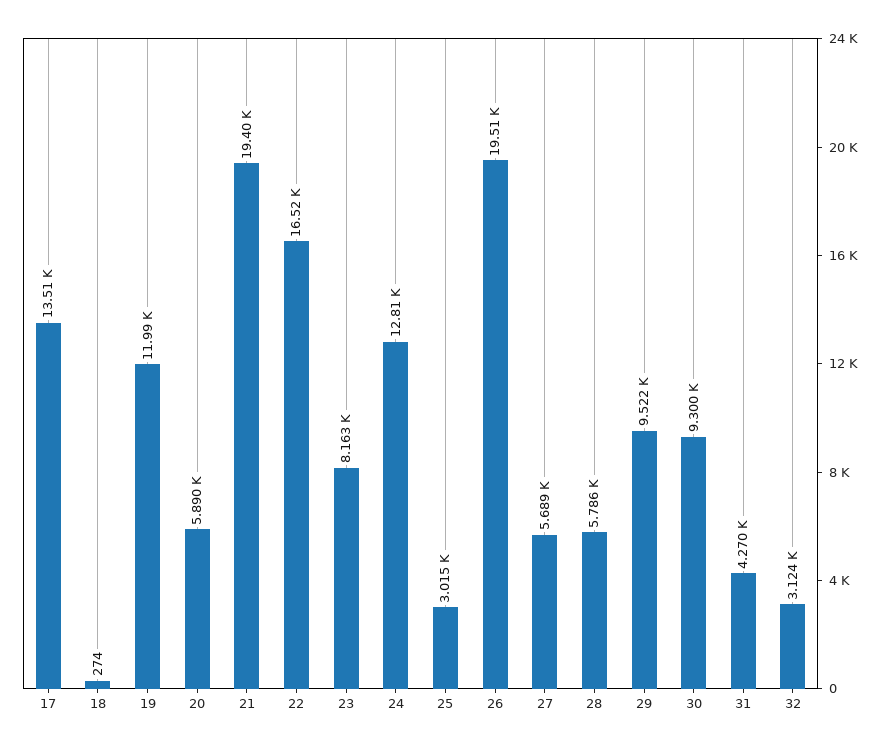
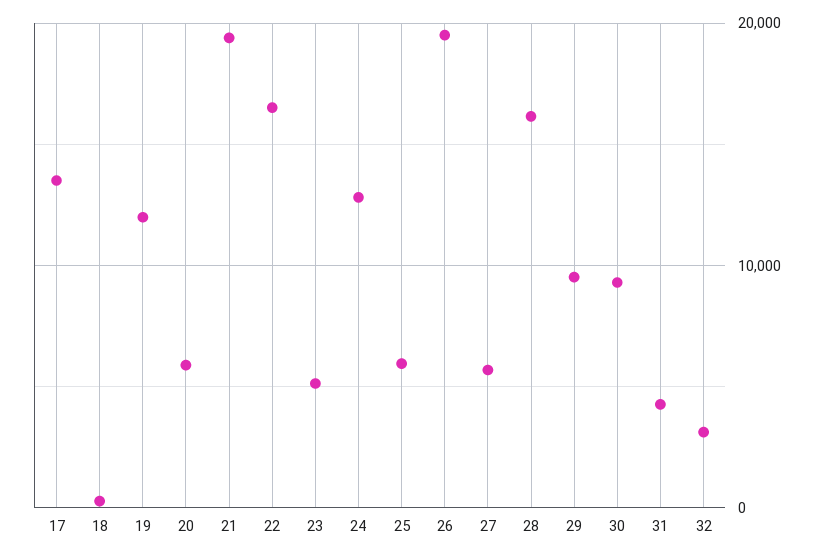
  {
    "17": 13510,
    "18": 274,
    "19": 11990,
    "20": 5890,
    "21": 19400,
    "22": 16520,
-   "23": 8163,
+   "23": 5000,
    "24": 12810,
-   "25": 3015,
+   "25": 6000,
    "26": 19510,
    "27": 5689,
-   "28": 5786,
+   "28": 16000,
    "29": 9522,
    "30": 9300,
    "31": 4270,
    "32": 3124
  }

